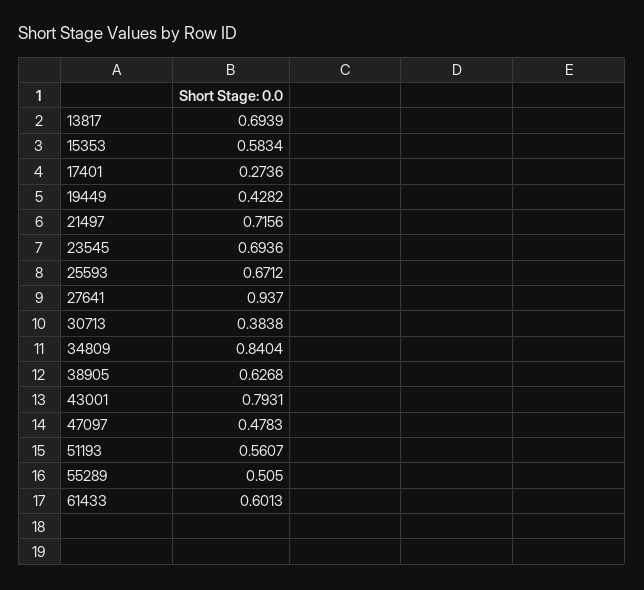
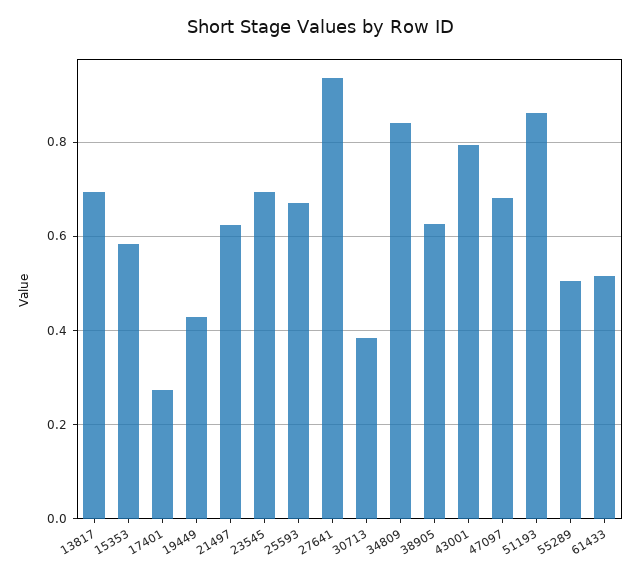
  {
    "13817": 0.6939,
    "15353": 0.5834,
    "17401": 0.2736,
    "19449": 0.4282,
-   "21497": 0.7156,
+   "21497": 0.62,
    "23545": 0.6936,
    "25593": 0.6712,
    "27641": 0.937,
    "30713": 0.3838,
    "34809": 0.8404,
    "38905": 0.6268,
    "43001": 0.7931,
-   "47097": 0.4783,
+   "47097": 0.68,
-   "51193": 0.5607,
+   "51193": 0.86,
    "55289": 0.505,
-   "61433": 0.6013
+   "61433": 0.52
  }

